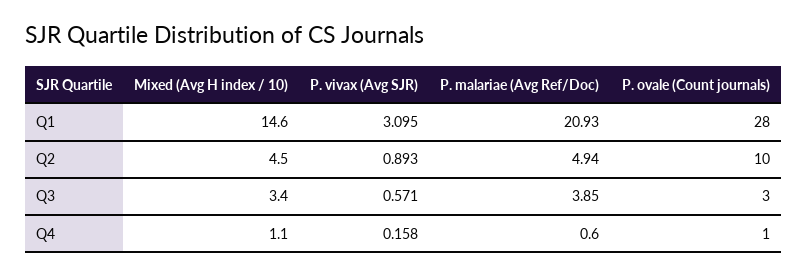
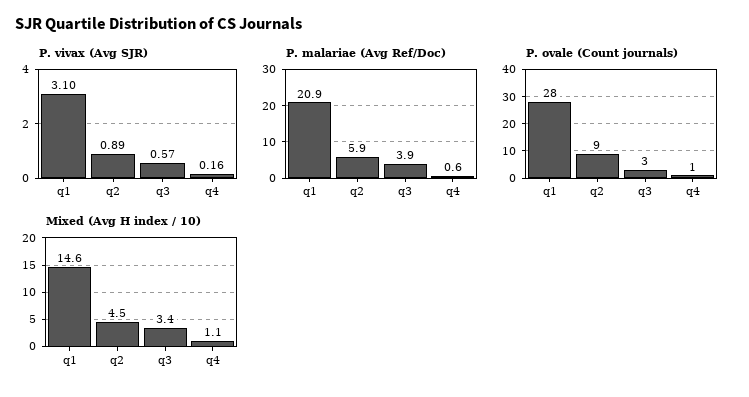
  {
    "Mixed (Avg H index / 10)": {
      "Q1": 14.6,
      "Q2": 4.5,
      "Q3": 3.4,
      "Q4": 1.1
    },
    "P. vivax (Avg SJR)": {
      "Q1": 3.095,
      "Q2": 0.893,
      "Q3": 0.571,
      "Q4": 0.158
    },
    "P. malariae (Avg Ref/Doc)": {
      "Q1": 20.93,
-     "Q2": 4.94,
+     "Q2": 5.9,
      "Q3": 3.85,
      "Q4": 0.6
    },
    "P. ovale (Count journals)": {
      "Q1": 28,
-     "Q2": 10,
+     "Q2": 9,
      "Q3": 3,
      "Q4": 1
    }
  }

